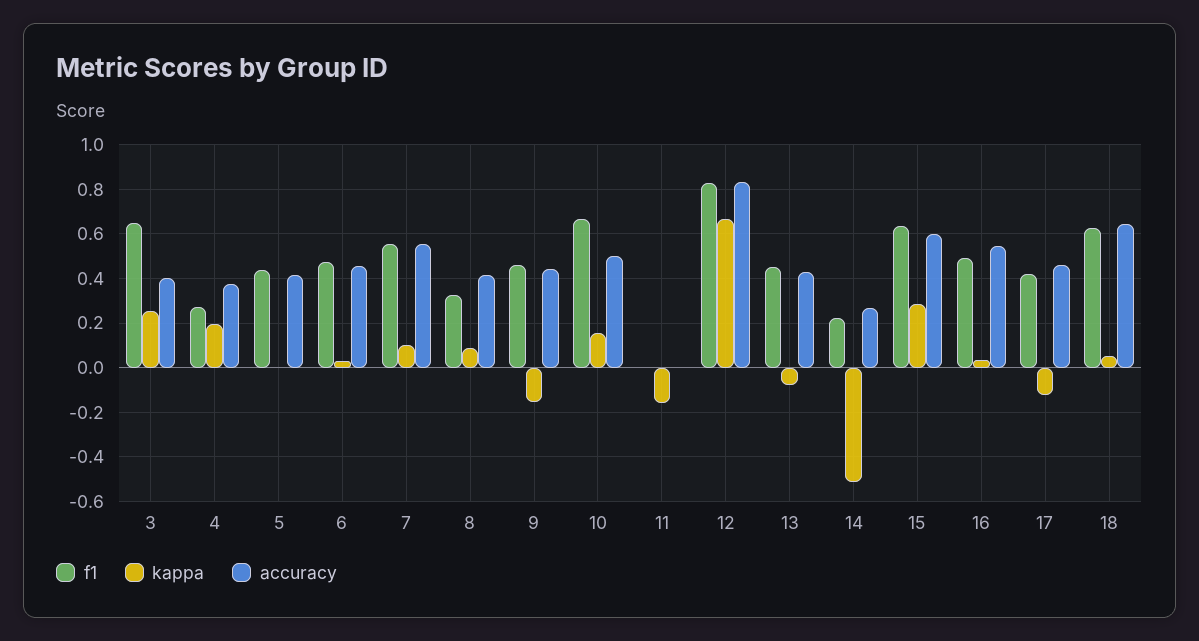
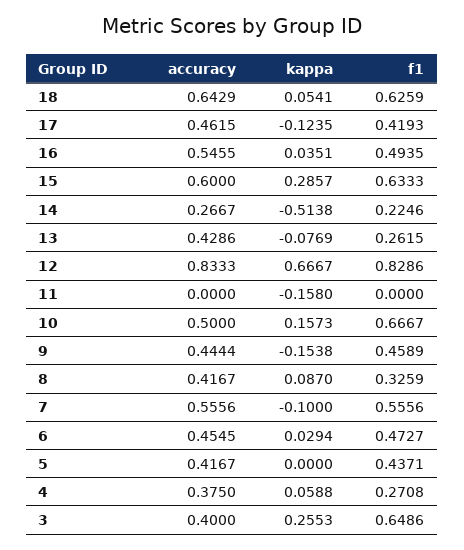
  {
    "f1": {
      "3": 0.6486,
      "4": 0.2708,
      "5": 0.4371,
      "6": 0.4727,
      "7": 0.5556,
      "8": 0.3259,
      "9": 0.4589,
      "10": 0.6667,
      "11": 0,
      "12": 0.8286,
-     "13": 0.45,
+     "13": 0.2615,
      "14": 0.2246,
      "15": 0.6333,
      "16": 0.4935,
      "17": 0.4193,
      "18": 0.6259
    },
    "kappa": {
      "3": 0.2553,
-     "4": 0.2,
+     "4": 0.0588,
      "5": 0,
      "6": 0.0294,
-     "7": 0.1,
+     "7": -0.1,
      "8": 0.087,
      "9": -0.1538,
      "10": 0.1573,
      "11": -0.158,
      "12": 0.6667,
      "13": -0.0769,
      "14": -0.5138,
      "15": 0.2857,
      "16": 0.0351,
      "17": -0.1235,
      "18": 0.0541
    },
    "accuracy": {
      "3": 0.4,
      "4": 0.375,
      "5": 0.4167,
      "6": 0.4545,
      "7": 0.5556,
      "8": 0.4167,
      "9": 0.4444,
      "10": 0.5,
      "11": 0,
      "12": 0.8333,
      "13": 0.4286,
      "14": 0.2667,
      "15": 0.6,
      "16": 0.5455,
      "17": 0.4615,
      "18": 0.6429
    }
  }

